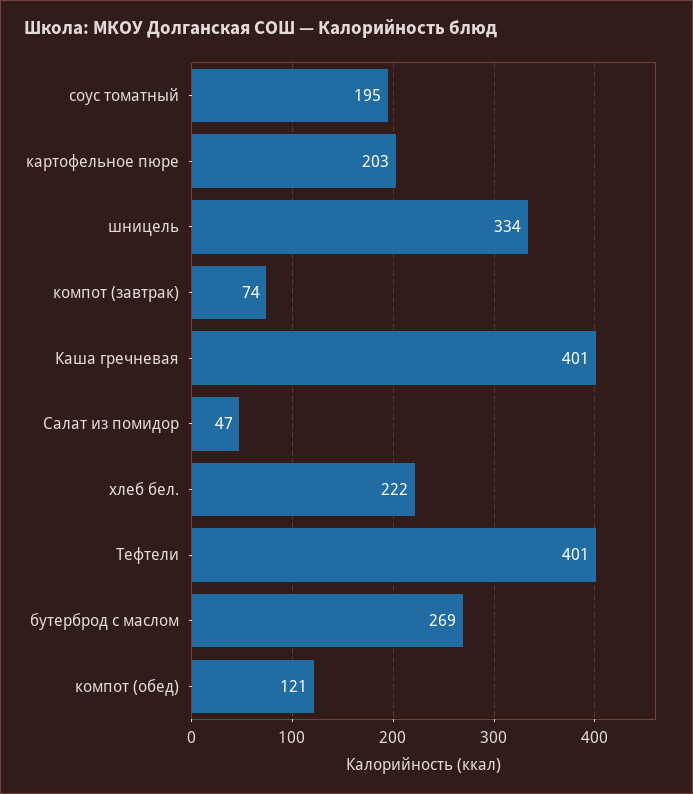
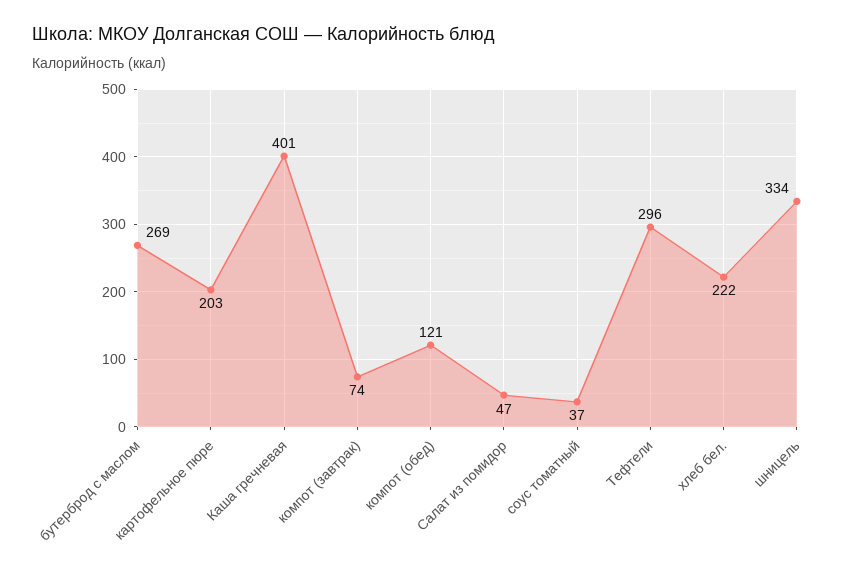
  {
-   "соус томатный": 195,
+   "соус томатный": 37,
    "картофельное пюре": 203,
    "шницель": 334,
    "компот (завтрак)": 74,
    "Каша гречневая": 401,
    "Салат из помидор": 47,
    "хлеб бел.": 222,
-   "Тефтели": 401,
+   "Тефтели": 296,
    "бутерброд с маслом": 269,
    "компот (обед)": 121
  }

